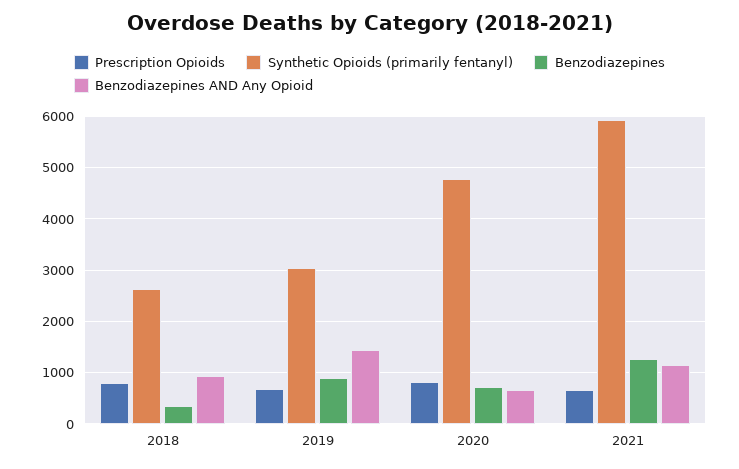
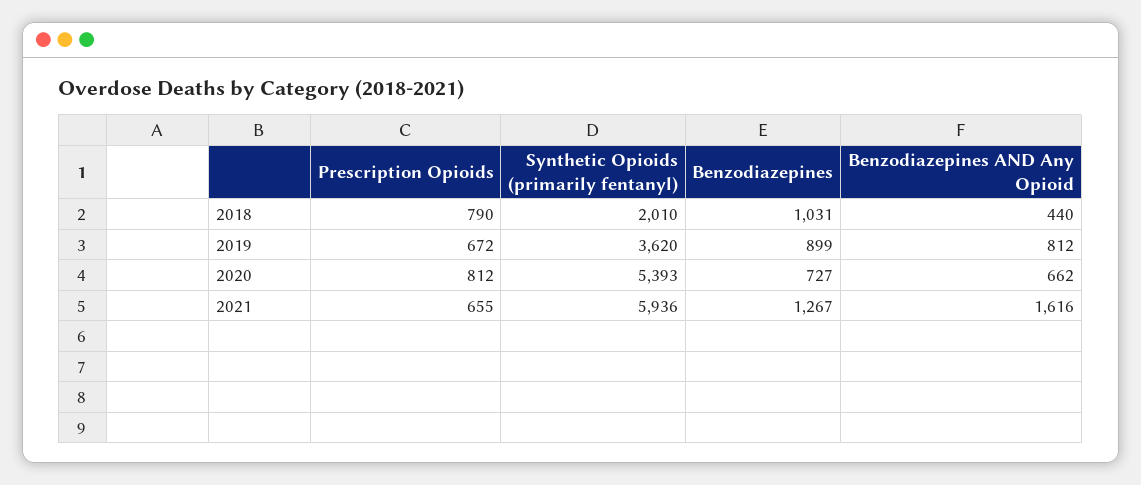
  {
    "Prescription Opioids": {
      "2018": 790,
      "2019": 672,
      "2020": 812,
      "2021": 655
    },
    "Synthetic Opioids (primarily fentanyl)": {
-     "2018": 2600,
+     "2018": 2010,
-     "2019": 3000,
+     "2019": 3620,
-     "2020": 4800,
+     "2020": 5393,
      "2021": 5936
    },
    "Benzodiazepines": {
-     "2018": 400,
+     "2018": 1031,
      "2019": 899,
      "2020": 727,
      "2021": 1267
    },
    "Benzodiazepines AND Any Opioid": {
-     "2018": 1000,
+     "2018": 440,
-     "2019": 1400,
+     "2019": 812,
      "2020": 662,
-     "2021": 1200
+     "2021": 1616
    }
  }

